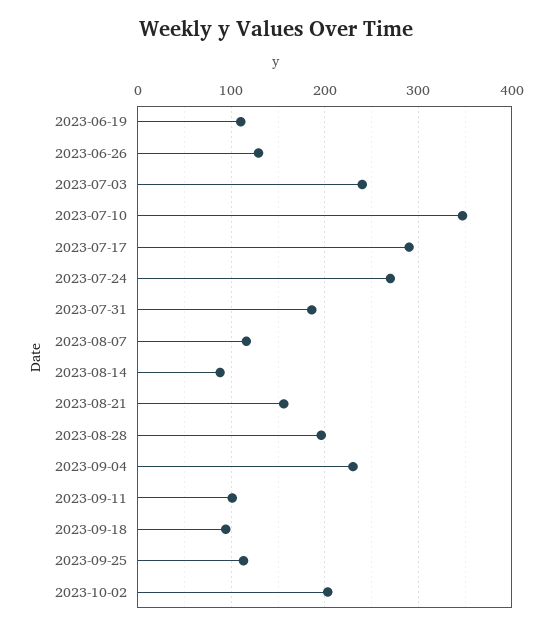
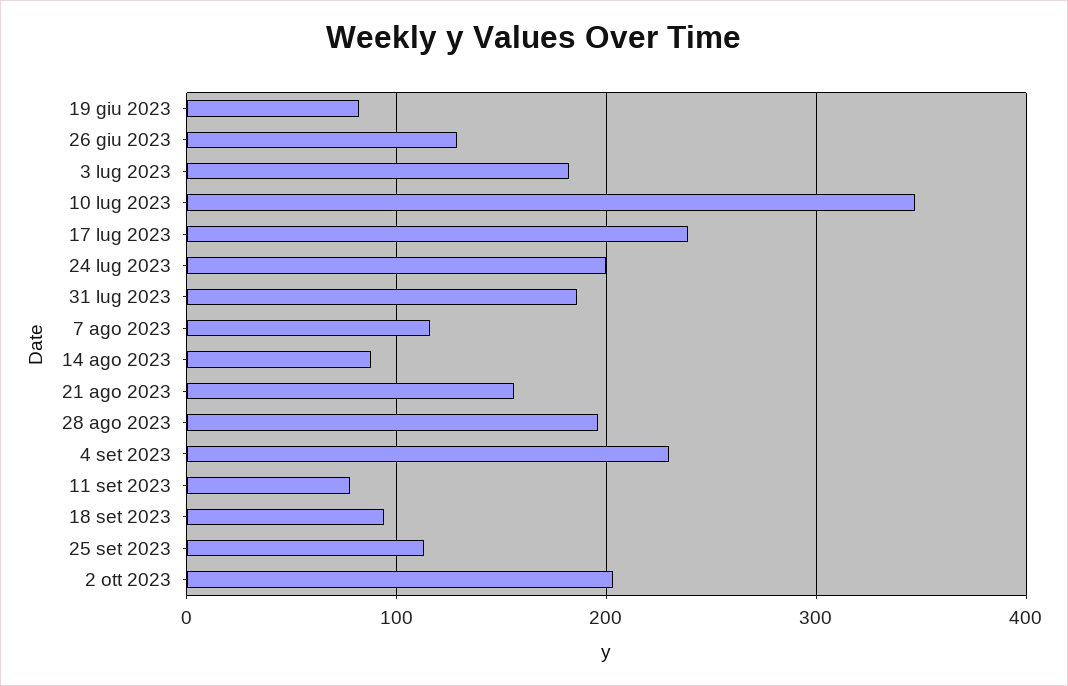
  {
-   "2023-06-19": 110,
+   "2023-06-19": 80,
    "2023-06-26": 130,
-   "2023-07-03": 240,
+   "2023-07-03": 180,
    "2023-07-10": 350,
-   "2023-07-17": 290,
+   "2023-07-17": 240,
-   "2023-07-24": 270,
+   "2023-07-24": 200,
    "2023-07-31": 190,
    "2023-08-07": 120,
    "2023-08-14": 90,
    "2023-08-21": 160,
    "2023-08-28": 200,
    "2023-09-04": 230,
-   "2023-09-11": 100,
+   "2023-09-11": 80,
    "2023-09-18": 90,
    "2023-09-25": 110,
    "2023-10-02": 200
  }

